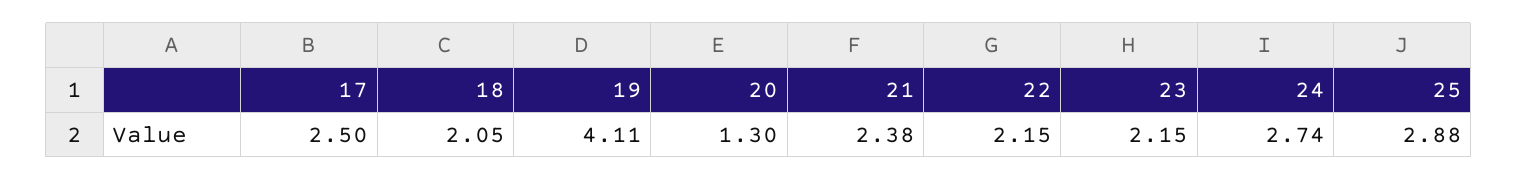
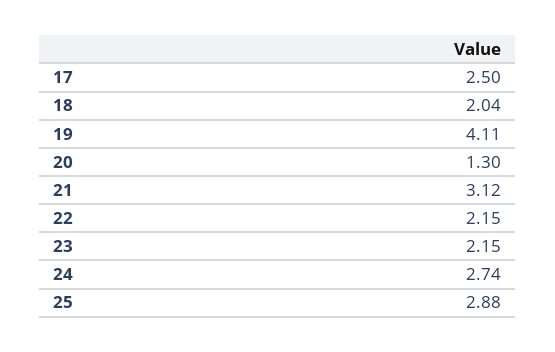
  {
    "17": 2.5,
-   "18": 2.05,
+   "18": 2.04,
    "19": 4.11,
    "20": 1.3,
-   "21": 2.38,
+   "21": 3.12,
    "22": 2.15,
    "23": 2.15,
    "24": 2.74,
    "25": 2.88
  }

